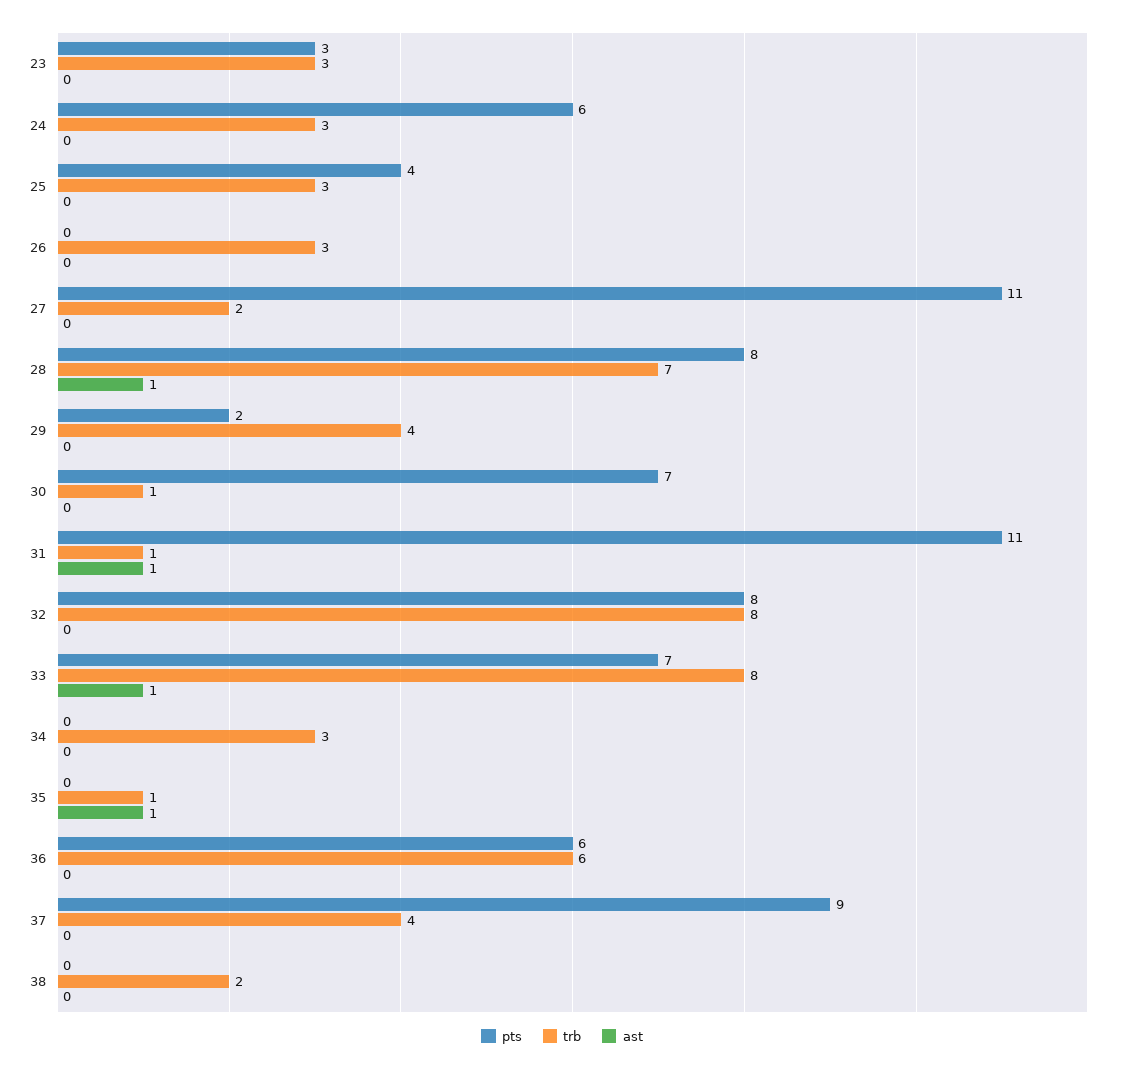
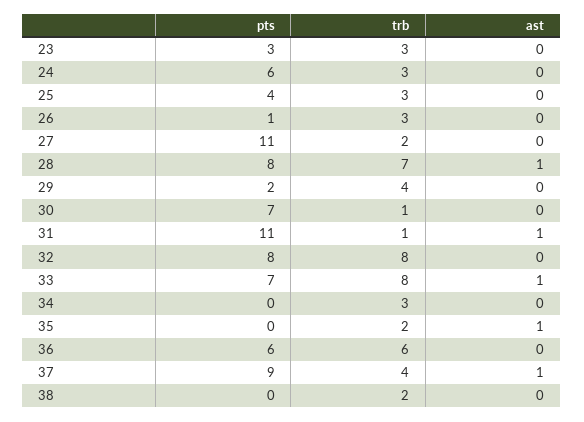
  {
    "pts": {
      "23": 3,
      "24": 6,
      "25": 4,
-     "26": 0,
+     "26": 1,
      "27": 11,
      "28": 8,
      "29": 2,
      "30": 7,
      "31": 11,
      "32": 8,
      "33": 7,
      "34": 0,
      "35": 0,
      "36": 6,
      "37": 9,
      "38": 0
    },
    "trb": {
      "23": 3,
      "24": 3,
      "25": 3,
      "26": 3,
      "27": 2,
      "28": 7,
      "29": 4,
      "30": 1,
      "31": 1,
      "32": 8,
      "33": 8,
      "34": 3,
-     "35": 1,
+     "35": 2,
      "36": 6,
      "37": 4,
      "38": 2
    },
    "ast": {
      "23": 0,
      "24": 0,
      "25": 0,
      "26": 0,
      "27": 0,
      "28": 1,
      "29": 0,
      "30": 0,
      "31": 1,
      "32": 0,
      "33": 1,
      "34": 0,
      "35": 1,
      "36": 0,
-     "37": 0,
+     "37": 1,
      "38": 0
    }
  }

